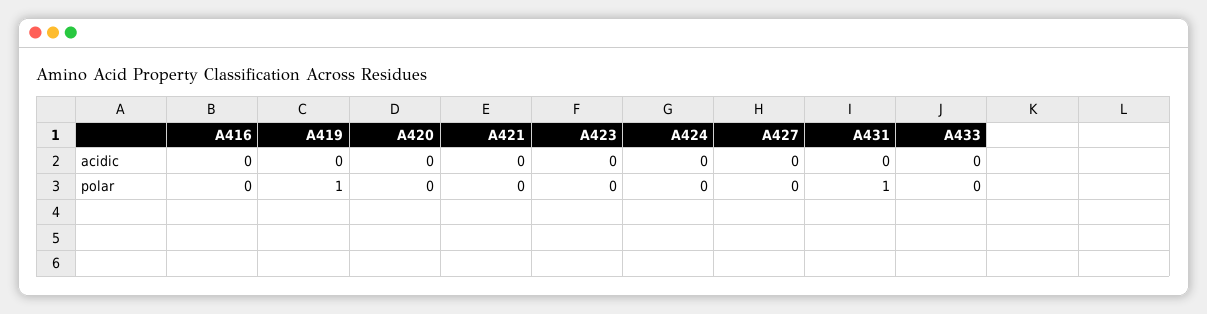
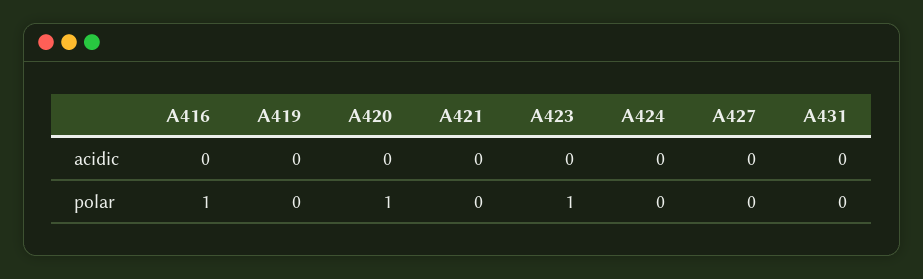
  {
    "A416": {
      "acidic": 0,
-     "polar": 0
+     "polar": 1
    },
    "A419": {
      "acidic": 0,
-     "polar": 1
+     "polar": 0
    },
    "A420": {
      "acidic": 0,
-     "polar": 0
+     "polar": 1
    },
    "A421": {
      "acidic": 0,
      "polar": 0
    },
    "A423": {
      "acidic": 0,
-     "polar": 0
+     "polar": 1
    },
    "A424": {
      "acidic": 0,
      "polar": 0
    },
    "A427": {
      "acidic": 0,
      "polar": 0
    },
    "A431": {
      "acidic": 0,
-     "polar": 1
+     "polar": 0
-   },
+   }
-   "A433": {
-     "acidic": 0,
-     "polar": 0
-   }
  }

